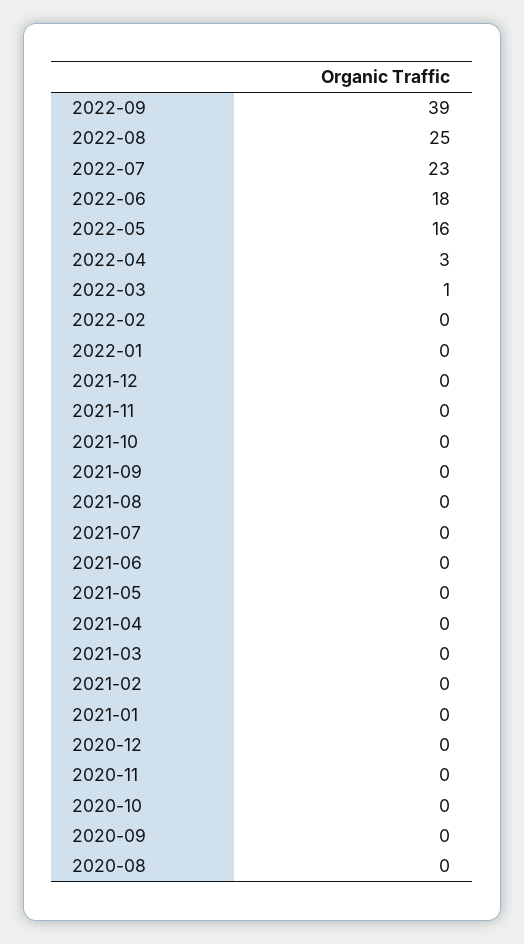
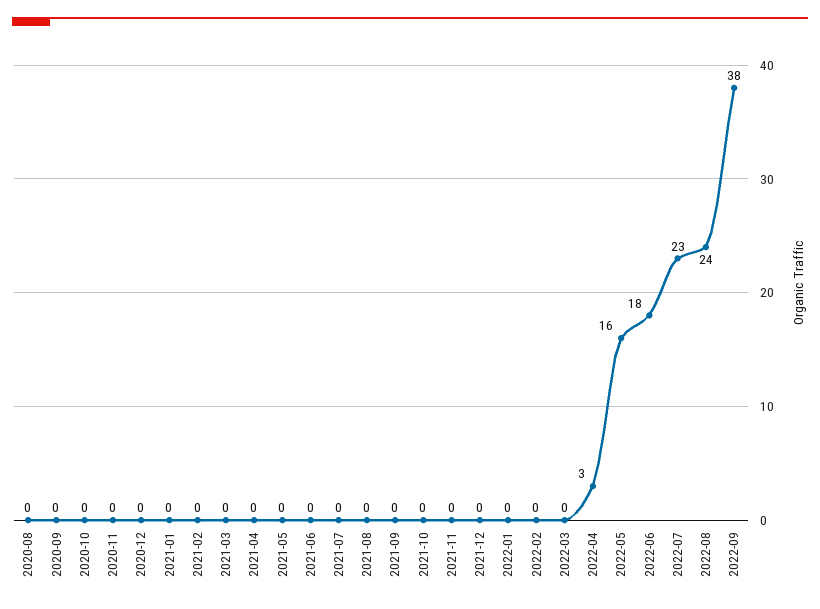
  {
-   "2022-09": 39,
+   "2022-09": 38,
-   "2022-08": 25,
+   "2022-08": 24,
    "2022-07": 23,
    "2022-06": 18,
    "2022-05": 16,
    "2022-04": 3,
-   "2022-03": 1,
+   "2022-03": 0,
    "2022-02": 0,
    "2022-01": 0,
    "2021-12": 0,
    "2021-11": 0,
    "2021-10": 0,
    "2021-09": 0,
    "2021-08": 0,
    "2021-07": 0,
    "2021-06": 0,
    "2021-05": 0,
    "2021-04": 0,
    "2021-03": 0,
    "2021-02": 0,
    "2021-01": 0,
    "2020-12": 0,
    "2020-11": 0,
    "2020-10": 0,
    "2020-09": 0,
    "2020-08": 0
  }

